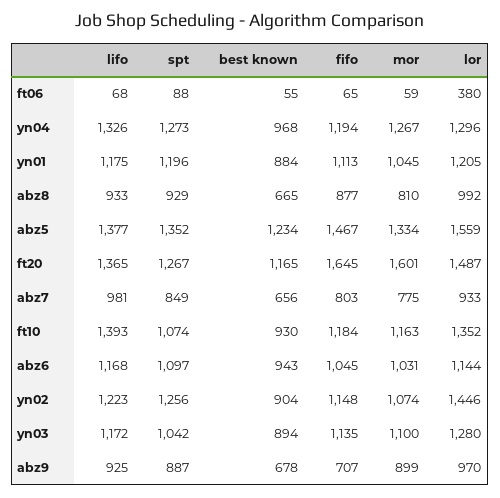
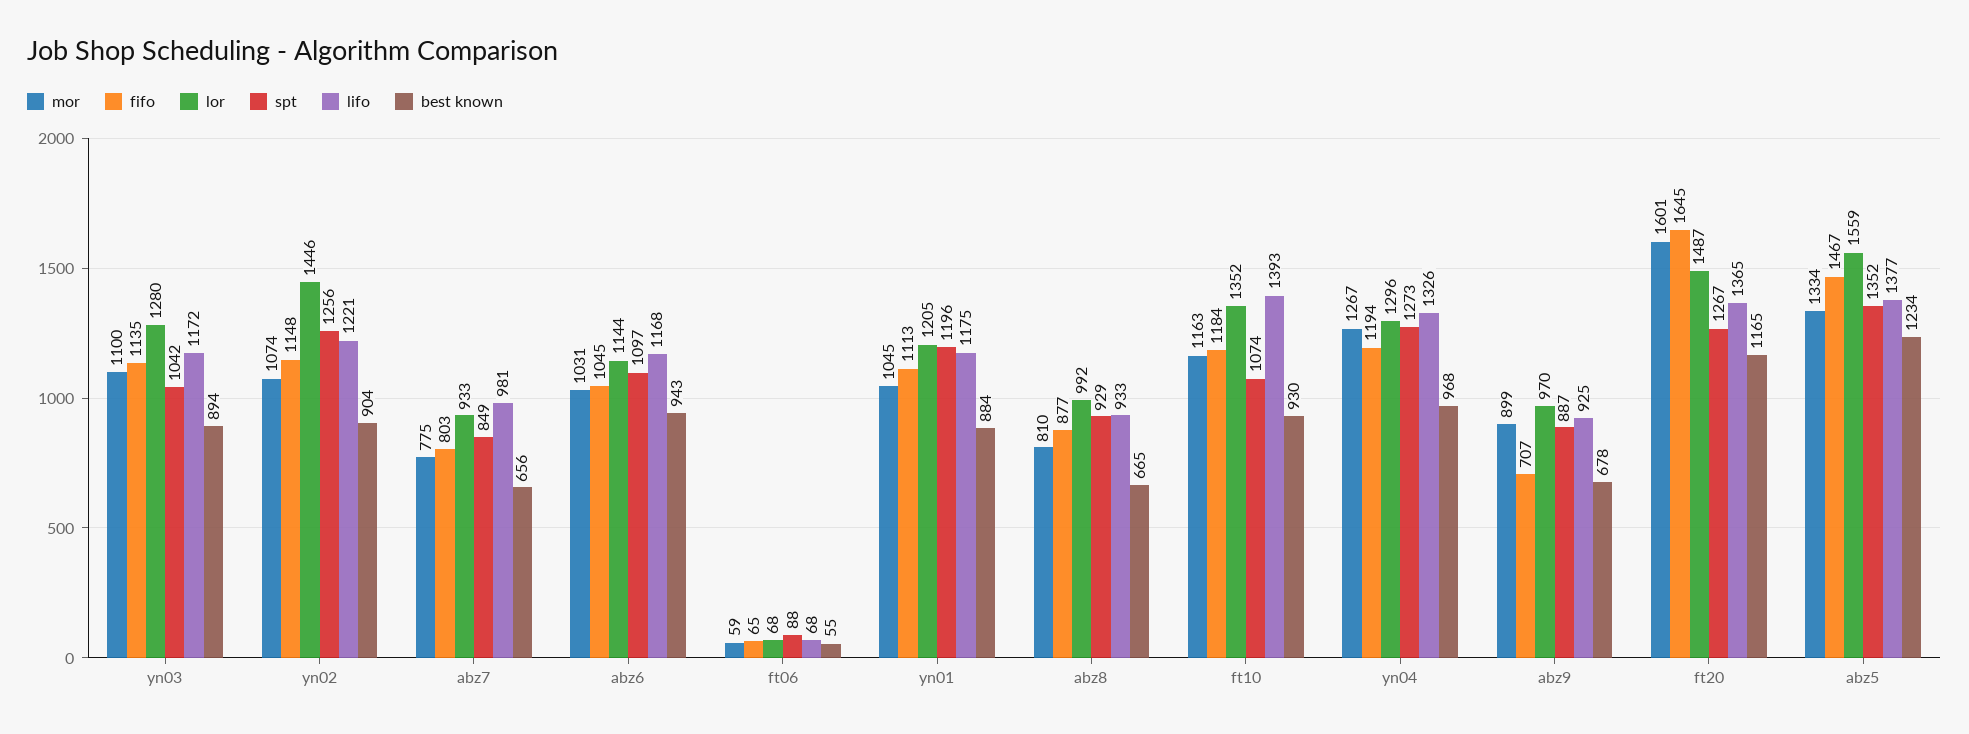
  {
    "lifo": {
      "ft06": 68,
      "yn04": 1326,
      "yn01": 1175,
      "abz8": 933,
      "abz5": 1377,
      "ft20": 1365,
      "abz7": 981,
      "ft10": 1393,
      "abz6": 1168,
-     "yn02": 1223,
+     "yn02": 1221,
      "yn03": 1172,
      "abz9": 925
    },
    "spt": {
      "ft06": 88,
      "yn04": 1273,
      "yn01": 1196,
      "abz8": 929,
      "abz5": 1352,
      "ft20": 1267,
      "abz7": 849,
      "ft10": 1074,
      "abz6": 1097,
      "yn02": 1256,
      "yn03": 1042,
      "abz9": 887
    },
    "best known": {
      "ft06": 55,
      "yn04": 968,
      "yn01": 884,
      "abz8": 665,
      "abz5": 1234,
      "ft20": 1165,
      "abz7": 656,
      "ft10": 930,
      "abz6": 943,
      "yn02": 904,
      "yn03": 894,
      "abz9": 678
    },
    "fifo": {
      "ft06": 65,
      "yn04": 1194,
      "yn01": 1113,
      "abz8": 877,
      "abz5": 1467,
      "ft20": 1645,
      "abz7": 803,
      "ft10": 1184,
      "abz6": 1045,
      "yn02": 1148,
      "yn03": 1135,
      "abz9": 707
    },
    "mor": {
      "ft06": 59,
      "yn04": 1267,
      "yn01": 1045,
      "abz8": 810,
      "abz5": 1334,
      "ft20": 1601,
      "abz7": 775,
      "ft10": 1163,
      "abz6": 1031,
      "yn02": 1074,
      "yn03": 1100,
      "abz9": 899
    },
    "lor": {
-     "ft06": 380,
+     "ft06": 68,
      "yn04": 1296,
      "yn01": 1205,
      "abz8": 992,
      "abz5": 1559,
      "ft20": 1487,
      "abz7": 933,
      "ft10": 1352,
      "abz6": 1144,
      "yn02": 1446,
      "yn03": 1280,
      "abz9": 970
    }
  }

